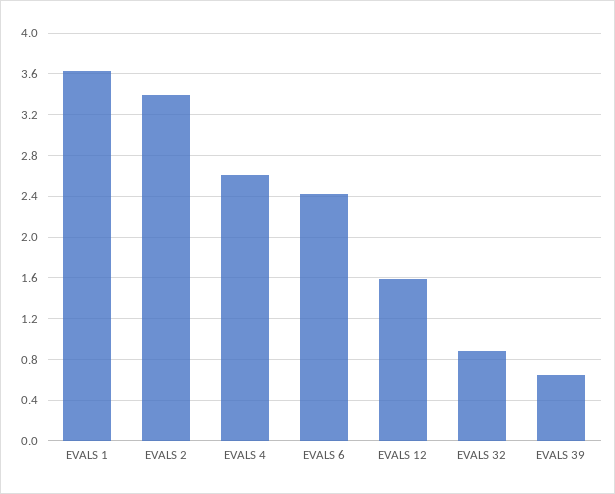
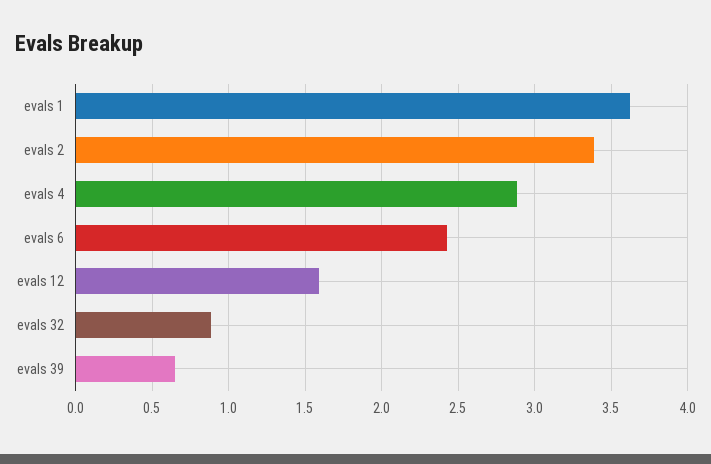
  {
    "EVALS 1": 3.65,
    "EVALS 2": 3.4,
-   "EVALS 4": 2.6,
+   "EVALS 4": 2.9,
    "EVALS 6": 2.45,
    "EVALS 12": 1.6,
    "EVALS 32": 0.9,
    "EVALS 39": 0.65
  }

